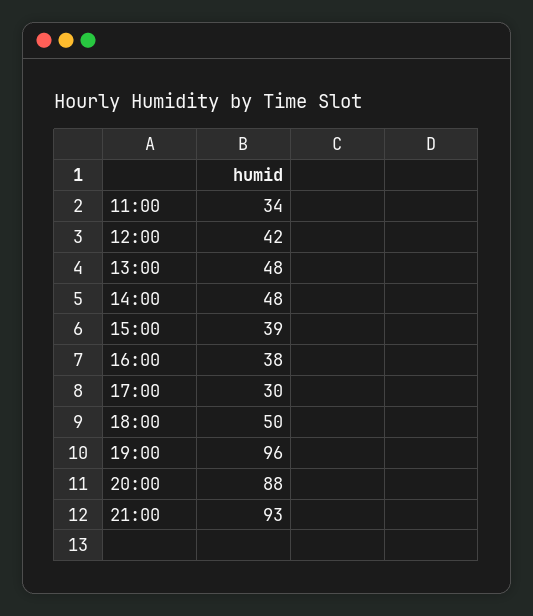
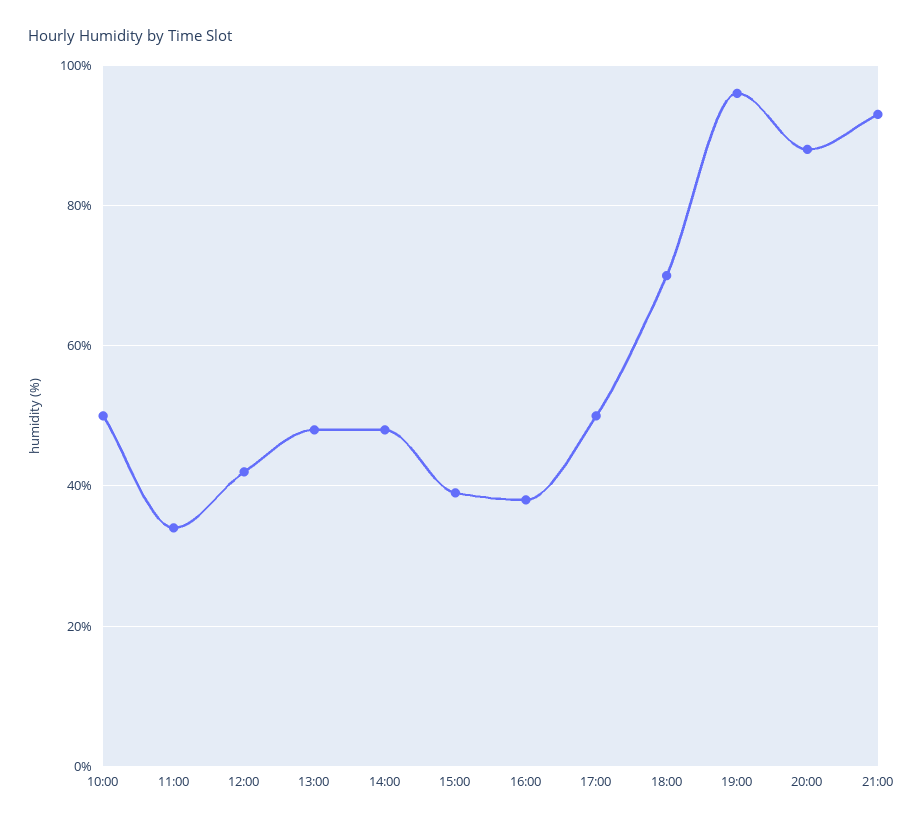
  {
    "11:00": 34,
    "12:00": 42,
    "13:00": 48,
    "14:00": 48,
    "15:00": 39,
    "16:00": 38,
-   "17:00": 30,
+   "17:00": 50,
-   "18:00": 50,
+   "18:00": 70,
    "19:00": 96,
    "20:00": 88,
-   "21:00": 93
+   "21:00": 93,
+   "10:00": 50
  }

